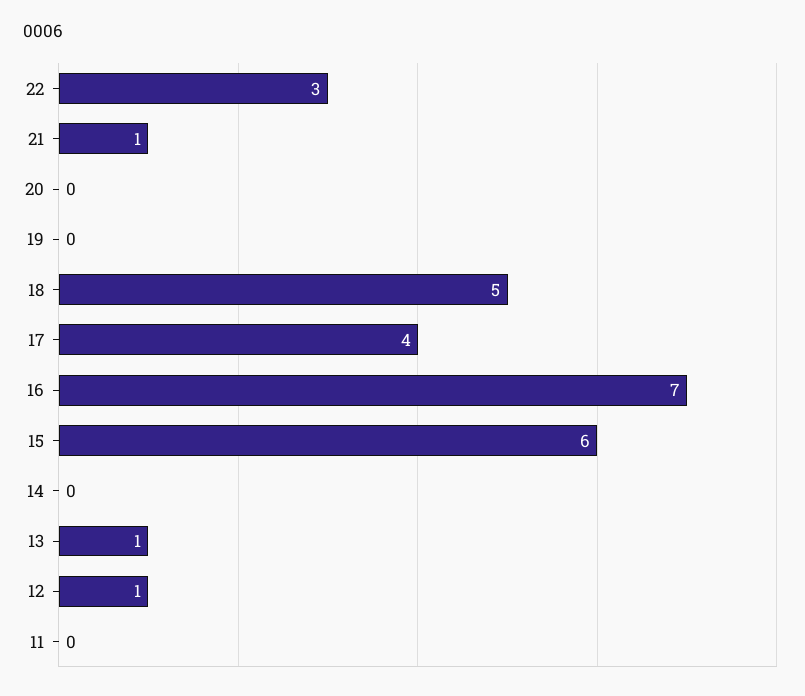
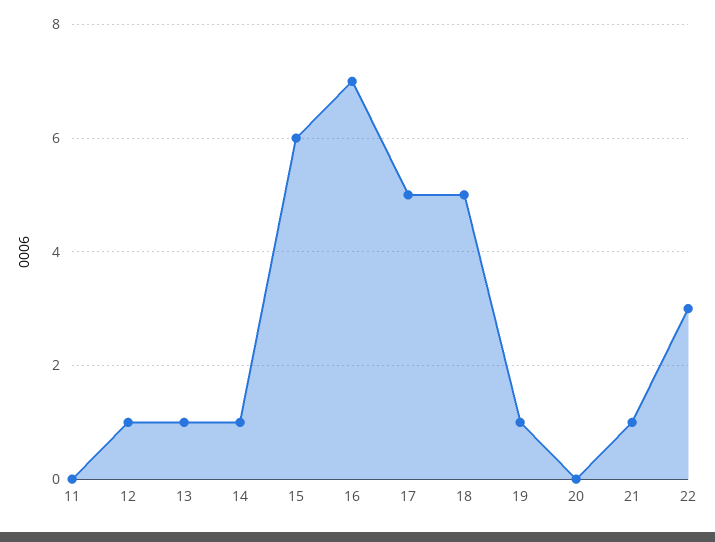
  {
    "22": 3,
    "21": 1,
    "20": 0,
-   "19": 0,
+   "19": 1,
    "18": 5,
-   "17": 4,
+   "17": 5,
    "16": 7,
    "15": 6,
-   "14": 0,
+   "14": 1,
    "13": 1,
    "12": 1,
    "11": 0
  }

